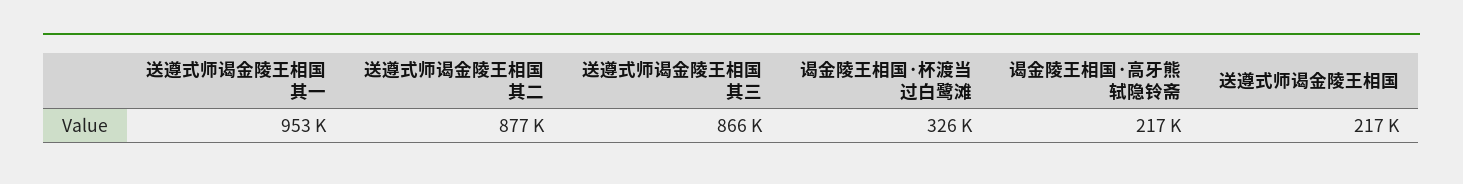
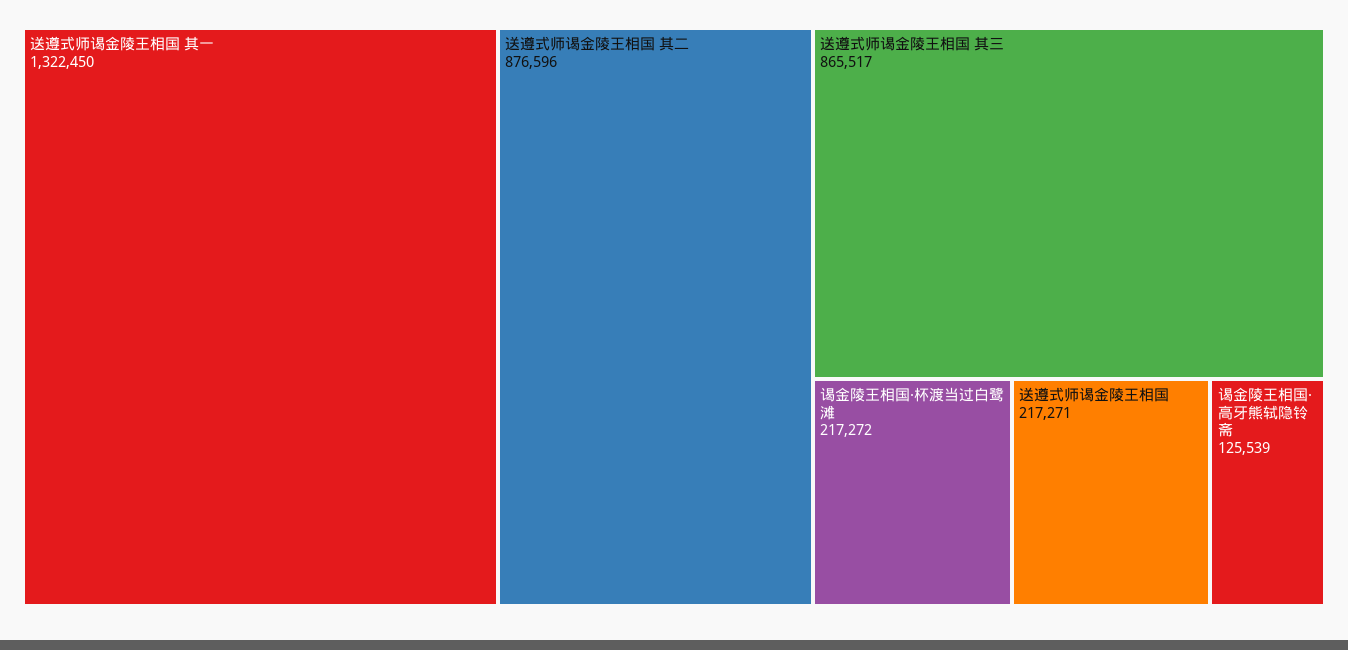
  {
-   "送遵式师谒金陵王相国 其一": 953000,
+   "送遵式师谒金陵王相国 其一": 1322450,
    "送遵式师谒金陵王相国 其二": 876596,
    "送遵式师谒金陵王相国 其三": 865517,
-   "谒金陵王相国·杯渡当过白鹭滩": 326000,
+   "谒金陵王相国·杯渡当过白鹭滩": 217272,
-   "谒金陵王相国·高牙熊轼隐铃斋": 217000,
+   "谒金陵王相国·高牙熊轼隐铃斋": 125539,
    "送遵式师谒金陵王相国": 217271
  }

